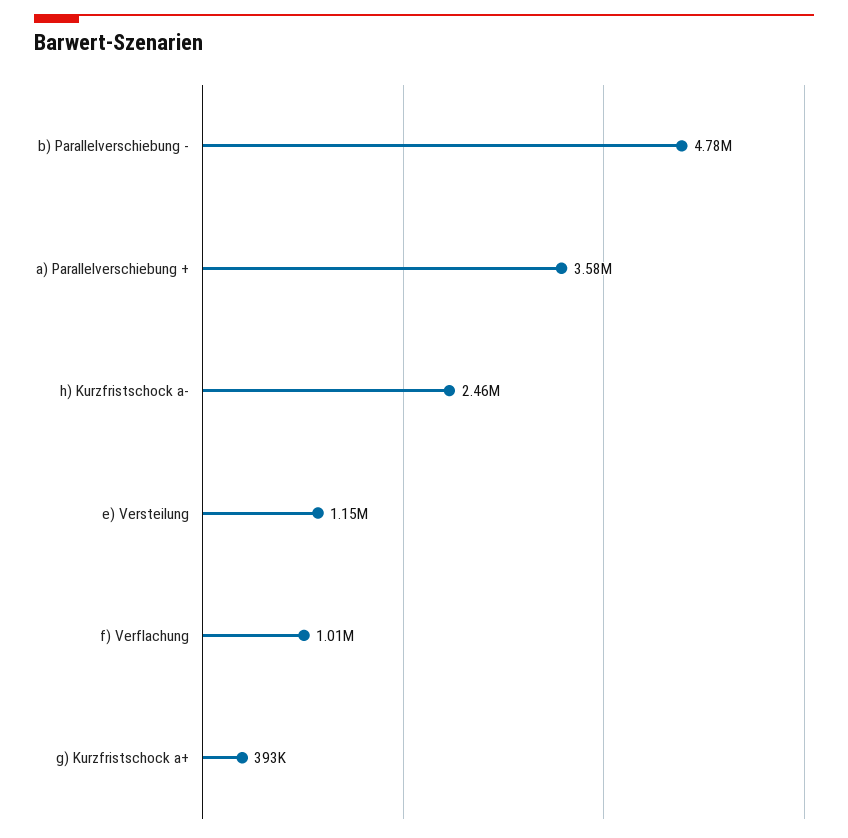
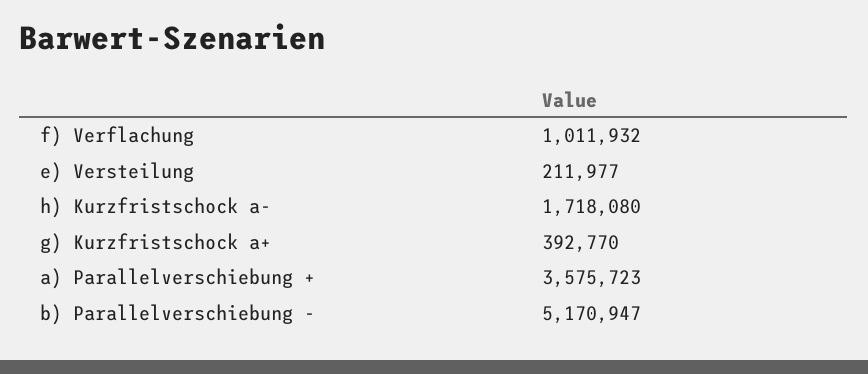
  {
-   "b) Parallelverschiebung -": 4780000,
+   "b) Parallelverschiebung -": 5170947,
    "a) Parallelverschiebung +": 3575723,
-   "h) Kurzfristschock a-": 2460000,
+   "h) Kurzfristschock a-": 1718080,
-   "e) Versteilung": 1150000,
+   "e) Versteilung": 211977,
    "f) Verflachung": 1011932,
    "g) Kurzfristschock a+": 392770
  }

